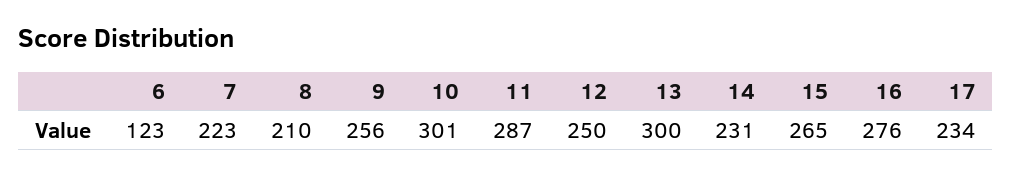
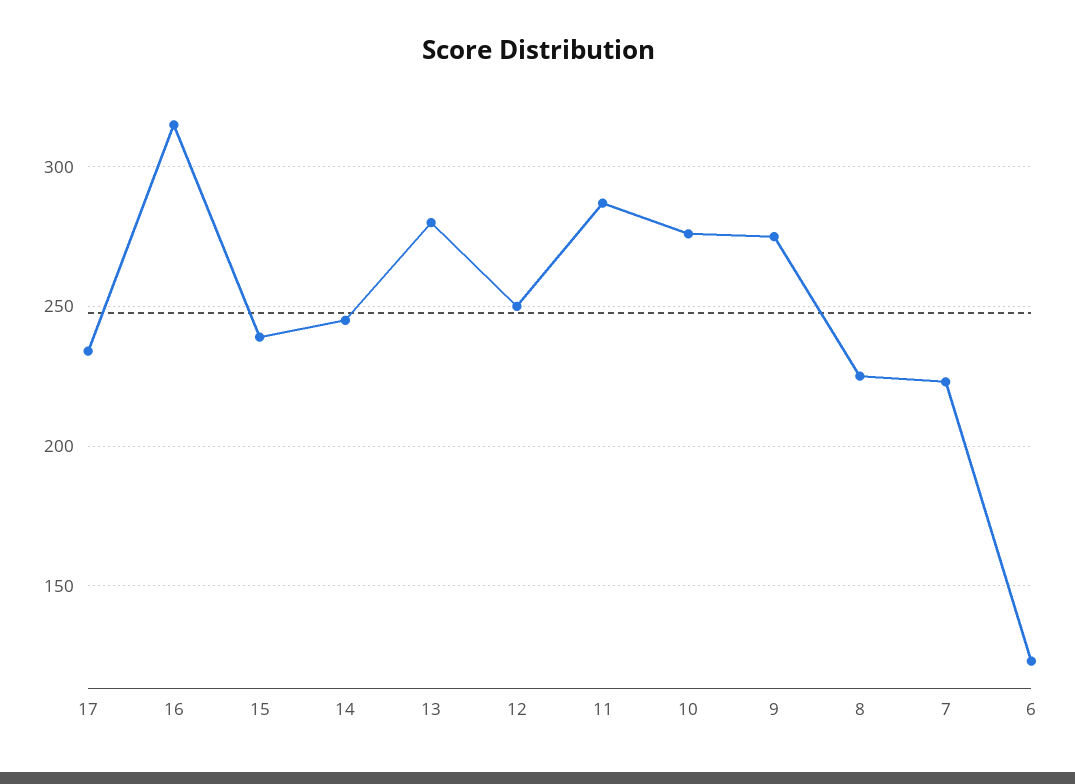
  {
    "6": 123,
    "7": 223,
-   "8": 210,
+   "8": 225,
-   "9": 256,
+   "9": 275,
-   "10": 301,
+   "10": 275,
    "11": 287,
    "12": 250,
-   "13": 300,
+   "13": 280,
-   "14": 231,
+   "14": 245,
-   "15": 265,
+   "15": 240,
-   "16": 276,
+   "16": 315,
    "17": 234
  }

